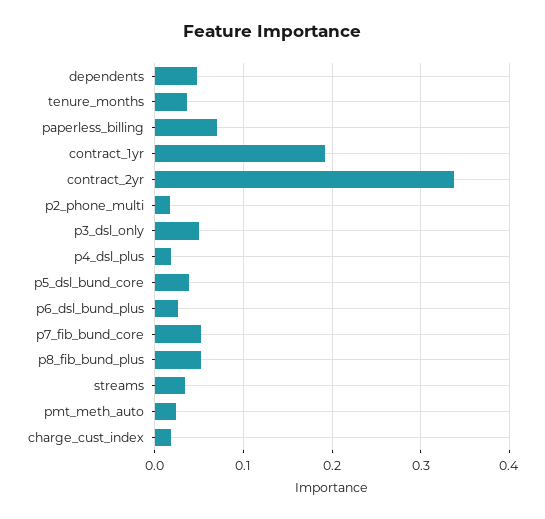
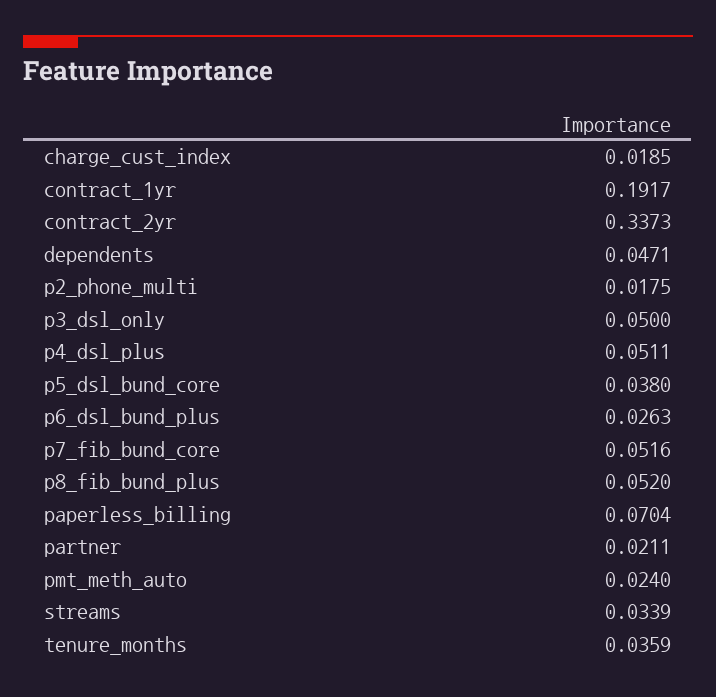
  {
    "dependents": 0.0471,
    "tenure_months": 0.0359,
    "paperless_billing": 0.0704,
    "contract_1yr": 0.1917,
    "contract_2yr": 0.3373,
    "p2_phone_multi": 0.0175,
    "p3_dsl_only": 0.05,
-   "p4_dsl_plus": 0.02,
+   "p4_dsl_plus": 0.0511,
    "p5_dsl_bund_core": 0.038,
    "p6_dsl_bund_plus": 0.0263,
    "p7_fib_bund_core": 0.0516,
    "p8_fib_bund_plus": 0.052,
    "streams": 0.0339,
    "pmt_meth_auto": 0.024,
-   "charge_cust_index": 0.0185
+   "charge_cust_index": 0.0185,
+   "partner": 0.0211
  }

